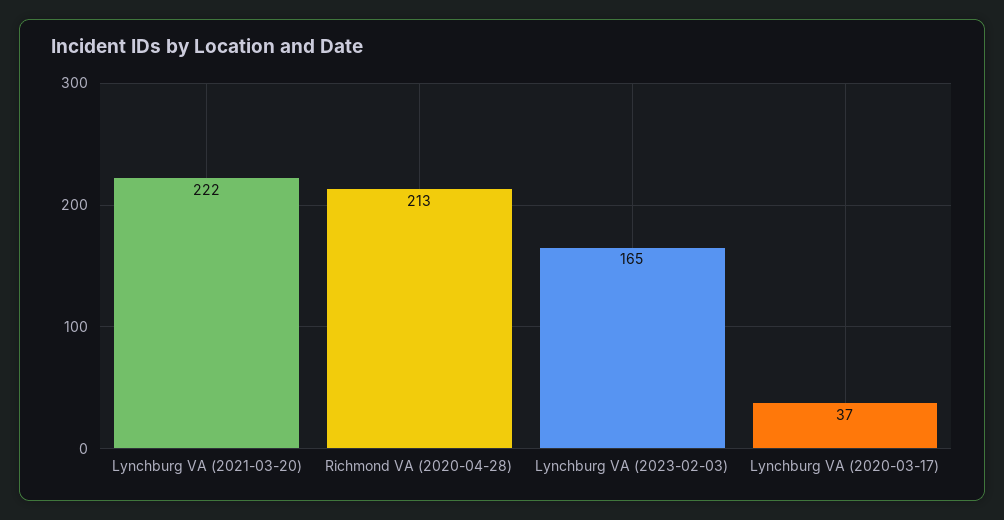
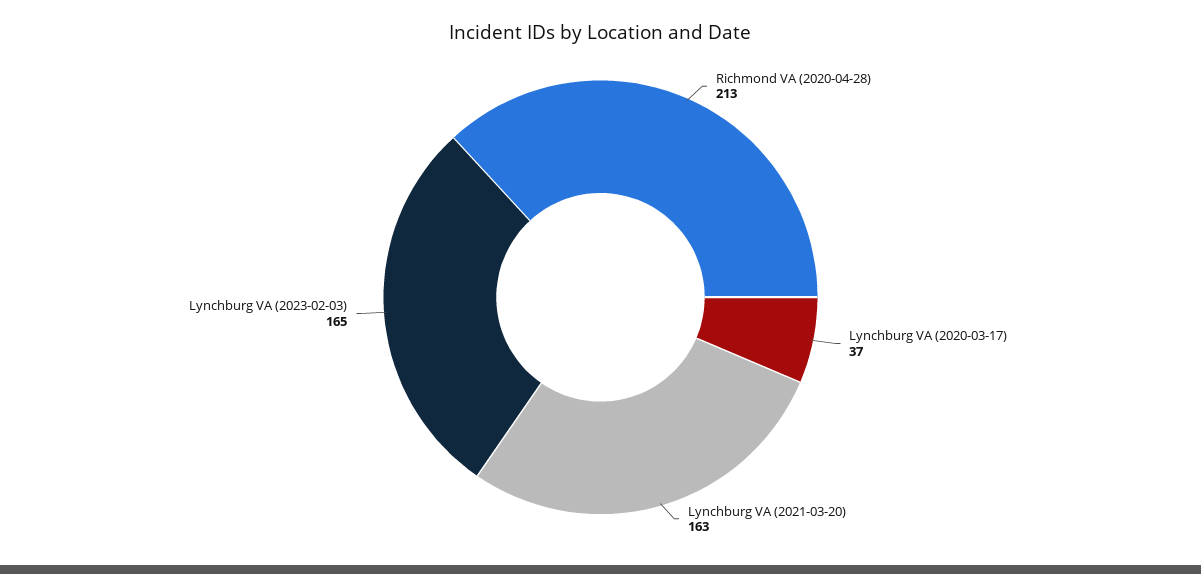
  {
-   "Lynchburg VA (2021-03-20)": 222,
+   "Lynchburg VA (2021-03-20)": 163,
    "Richmond VA (2020-04-28)": 213,
    "Lynchburg VA (2023-02-03)": 165,
    "Lynchburg VA (2020-03-17)": 37
  }

